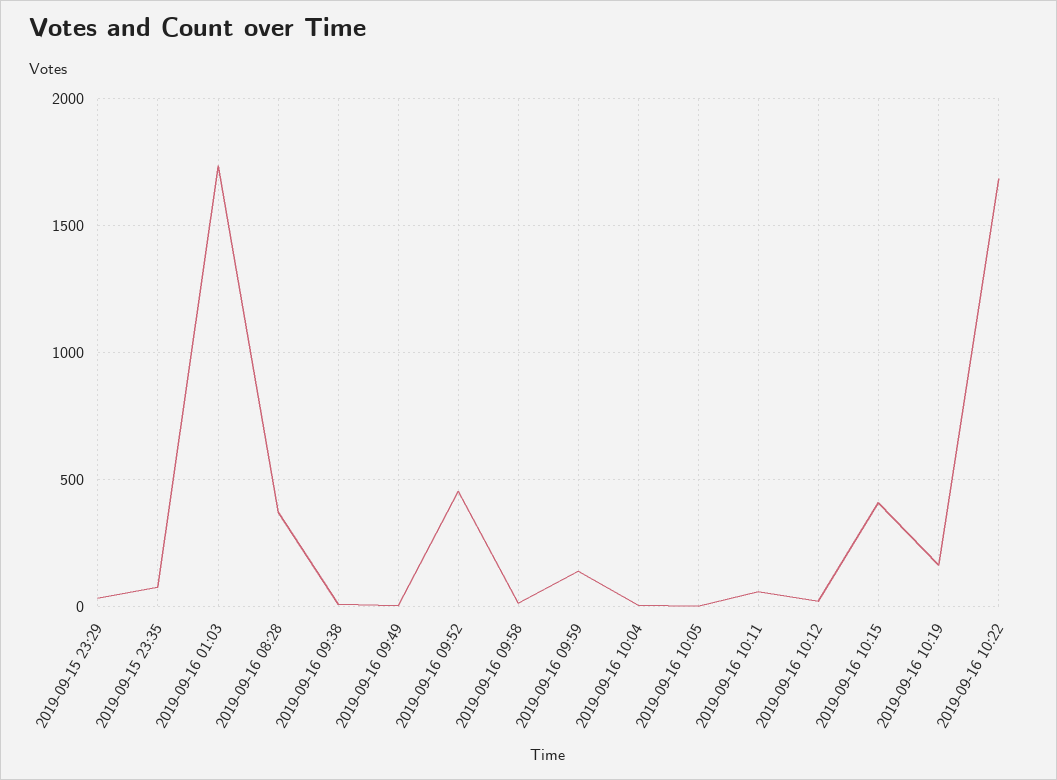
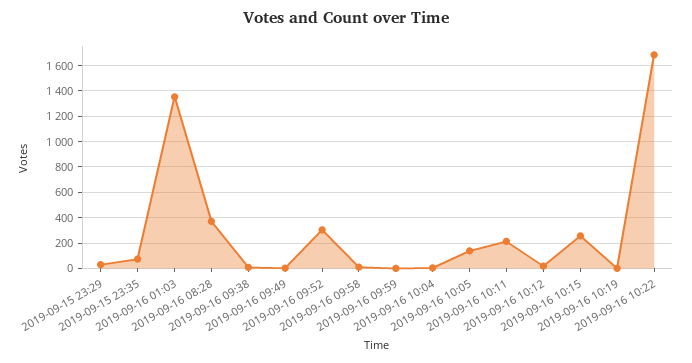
  {
    "2019-09-15 23:29": 50,
    "2019-09-15 23:35": 50,
-   "2019-09-16 01:03": 1750,
+   "2019-09-16 01:03": 1350,
    "2019-09-16 08:28": 350,
    "2019-09-16 09:38": 0,
    "2019-09-16 09:49": 0,
-   "2019-09-16 09:52": 450,
+   "2019-09-16 09:52": 300,
    "2019-09-16 09:58": 0,
-   "2019-09-16 09:59": 150,
+   "2019-09-16 09:59": 0,
    "2019-09-16 10:04": 0,
-   "2019-09-16 10:05": 0,
+   "2019-09-16 10:05": 150,
-   "2019-09-16 10:11": 50,
+   "2019-09-16 10:11": 200,
    "2019-09-16 10:12": 0,
-   "2019-09-16 10:15": 400,
+   "2019-09-16 10:15": 250,
-   "2019-09-16 10:19": 150,
+   "2019-09-16 10:19": 0,
    "2019-09-16 10:22": 1700
  }

